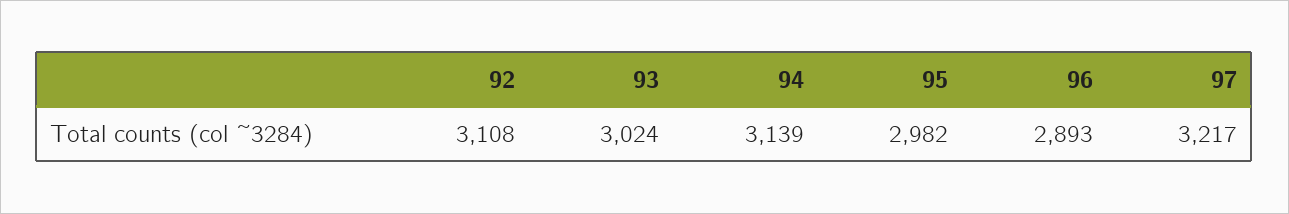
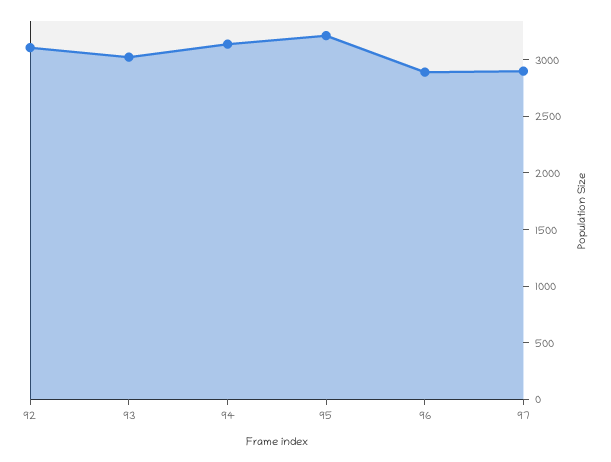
  {
    "92": 3108,
    "93": 3024,
    "94": 3139,
-   "95": 2982,
+   "95": 3200,
    "96": 2893,
-   "97": 3217
+   "97": 2900
  }

